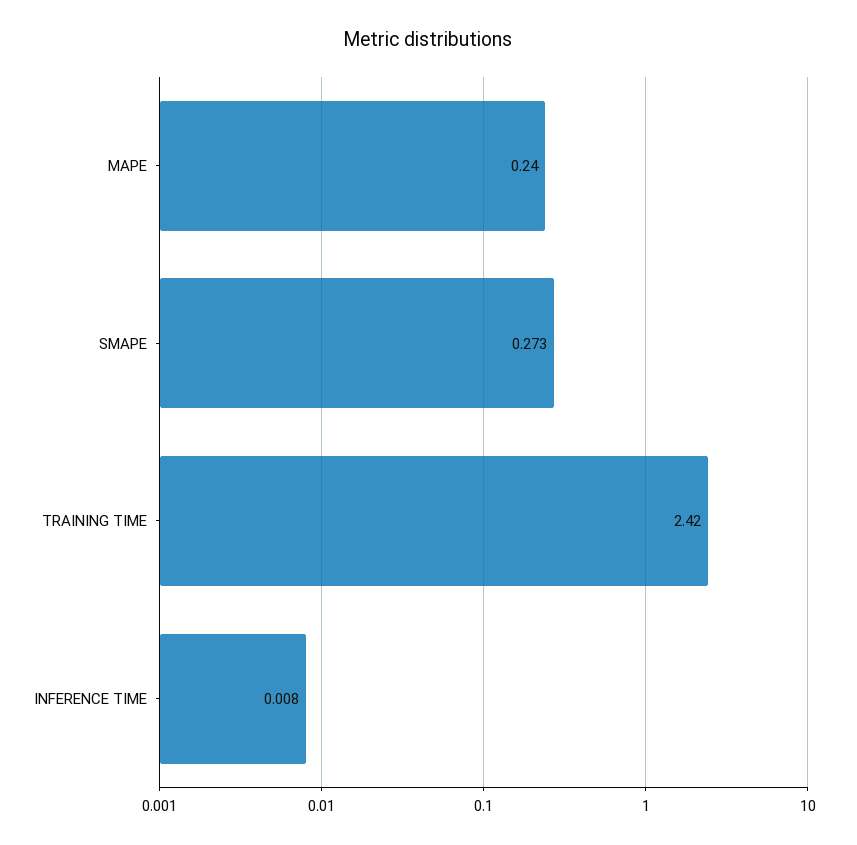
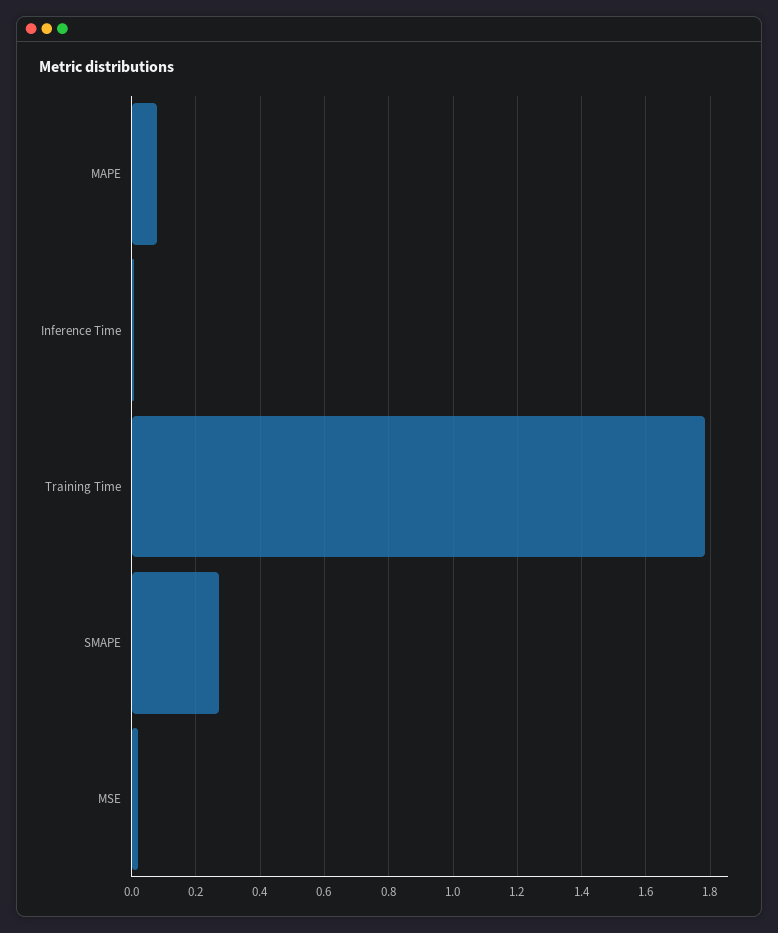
  {
-   "MAPE": 0.24,
+   "MAPE": 0.08,
    "SMAPE": 0.273,
-   "TRAINING TIME": 2.42,
+   "TRAINING TIME": 1.78,
-   "INFERENCE TIME": 0.008
+   "INFERENCE TIME": 0.008,
+   "MSE": 0.02
  }

